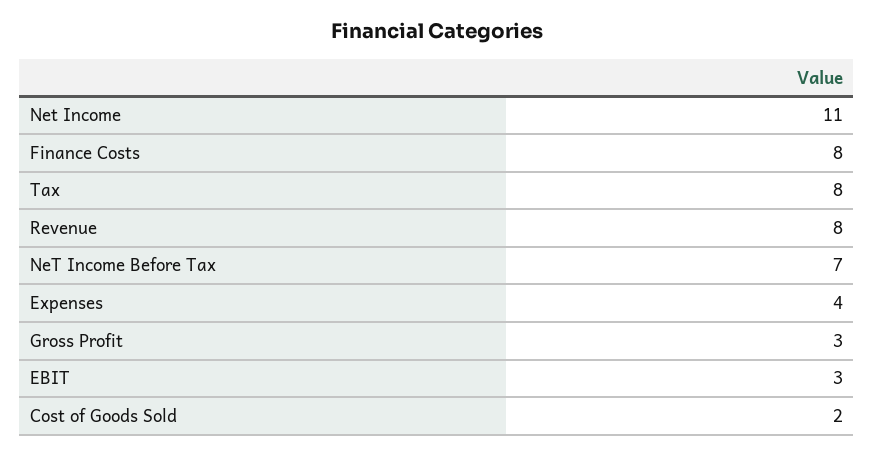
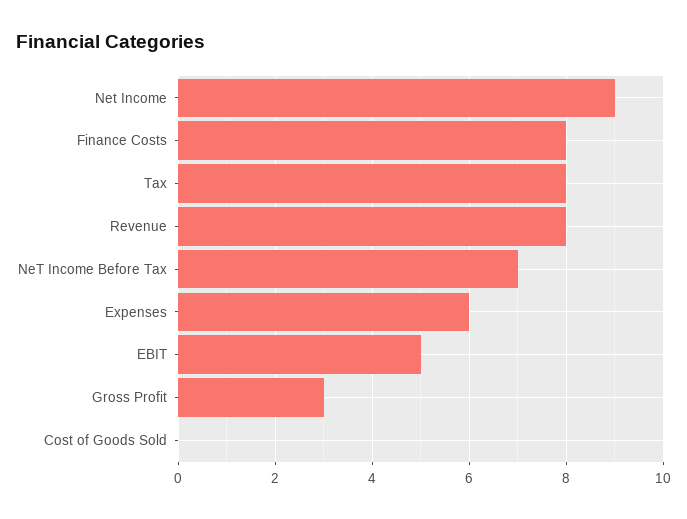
  {
-   "Net Income": 11,
+   "Net Income": 9,
    "Finance Costs": 8,
    "Tax": 8,
    "Revenue": 8,
    "NeT Income Before Tax": 7,
-   "Expenses": 4,
+   "Expenses": 6,
    "Gross Profit": 3,
-   "EBIT": 3,
+   "EBIT": 5,
-   "Cost of Goods Sold": 2
+   "Cost of Goods Sold": 0
  }

